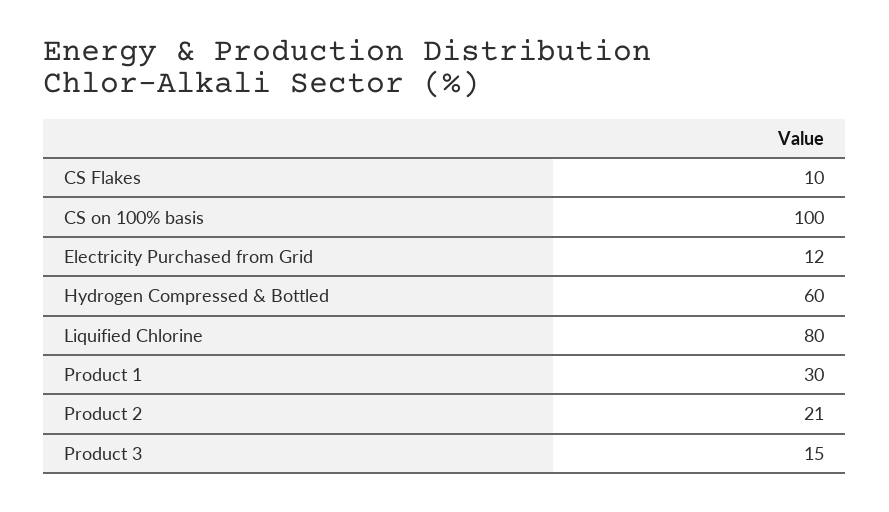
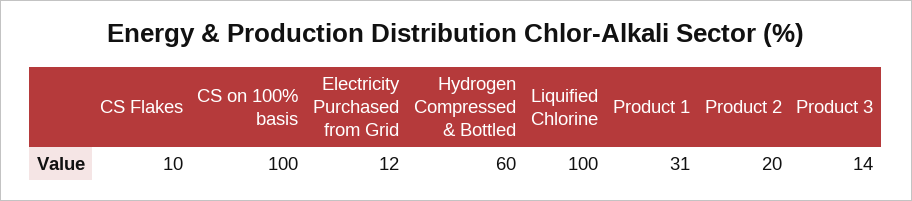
  {
    "CS Flakes": 10,
    "CS on 100% basis": 100,
    "Electricity Purchased from Grid": 12,
    "Hydrogen Compressed & Bottled": 60,
-   "Liquified Chlorine": 80,
+   "Liquified Chlorine": 100,
-   "Product 1": 30,
+   "Product 1": 31,
-   "Product 2": 21,
+   "Product 2": 20,
-   "Product 3": 15
+   "Product 3": 14
  }

